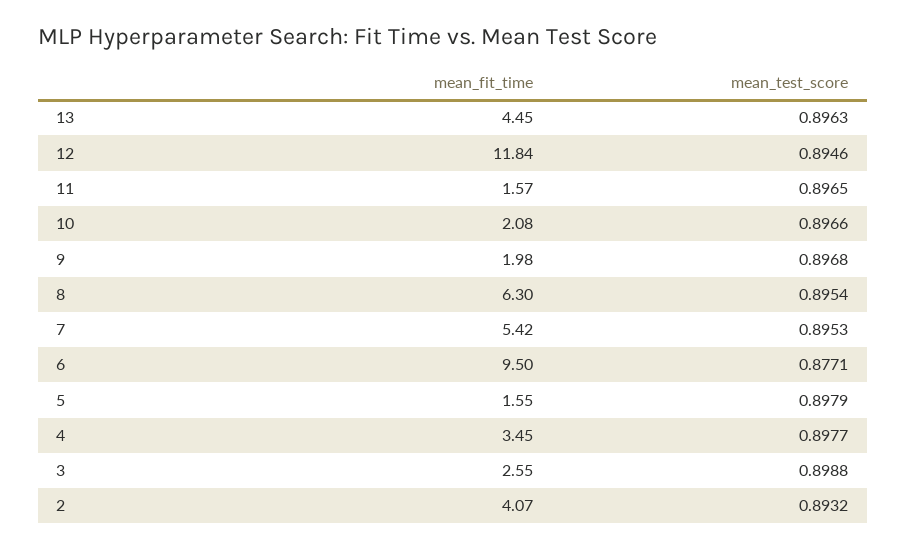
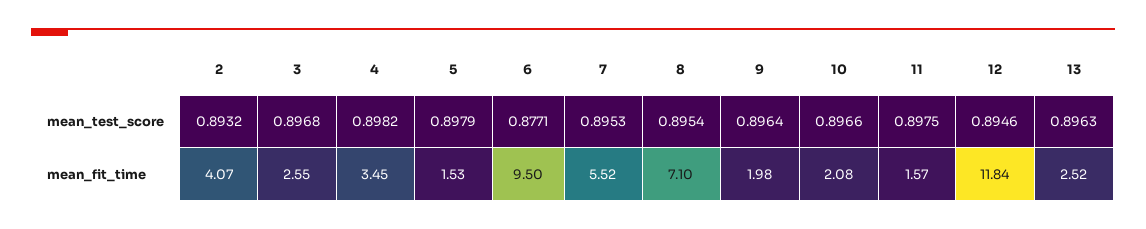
  {
    "mean_fit_time": {
-     "13": 4.45,
+     "13": 2.52,
      "12": 11.84,
      "11": 1.57,
      "10": 2.08,
      "9": 1.98,
-     "8": 6.3,
+     "8": 7.1,
-     "7": 5.42,
+     "7": 5.52,
      "6": 9.5,
-     "5": 1.55,
+     "5": 1.53,
      "4": 3.45,
      "3": 2.55,
      "2": 4.07
    },
    "mean_test_score": {
      "13": 0.8963,
      "12": 0.8946,
-     "11": 0.8965,
+     "11": 0.8975,
      "10": 0.8966,
-     "9": 0.8968,
+     "9": 0.8964,
      "8": 0.8954,
      "7": 0.8953,
      "6": 0.8771,
      "5": 0.8979,
-     "4": 0.8977,
+     "4": 0.8982,
-     "3": 0.8988,
+     "3": 0.8968,
      "2": 0.8932
    }
  }

